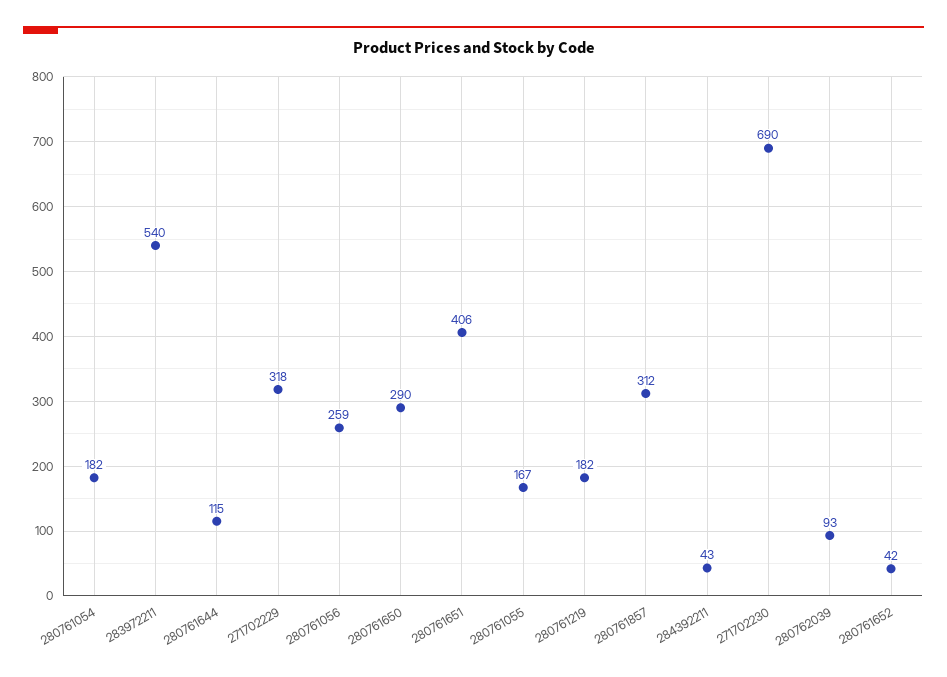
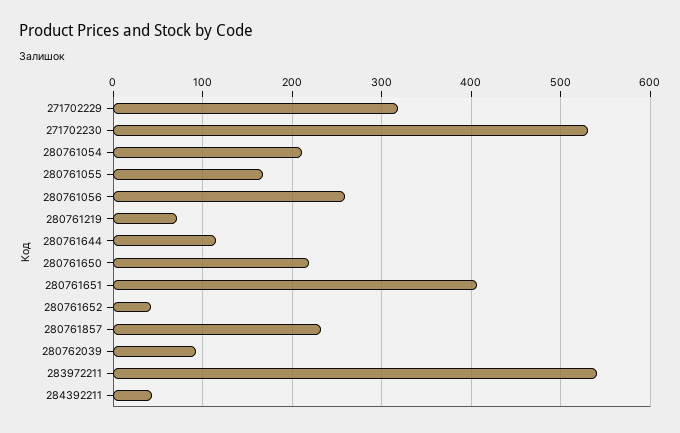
  {
-   "280761054": 182,
+   "280761054": 210,
    "283972211": 540,
    "280761644": 115,
    "271702229": 318,
    "280761056": 259,
-   "280761650": 290,
+   "280761650": 220,
    "280761651": 406,
    "280761055": 167,
-   "280761219": 182,
+   "280761219": 70,
-   "280761857": 312,
+   "280761857": 230,
    "284392211": 43,
-   "271702230": 690,
+   "271702230": 530,
    "280762039": 93,
    "280761652": 42
  }

